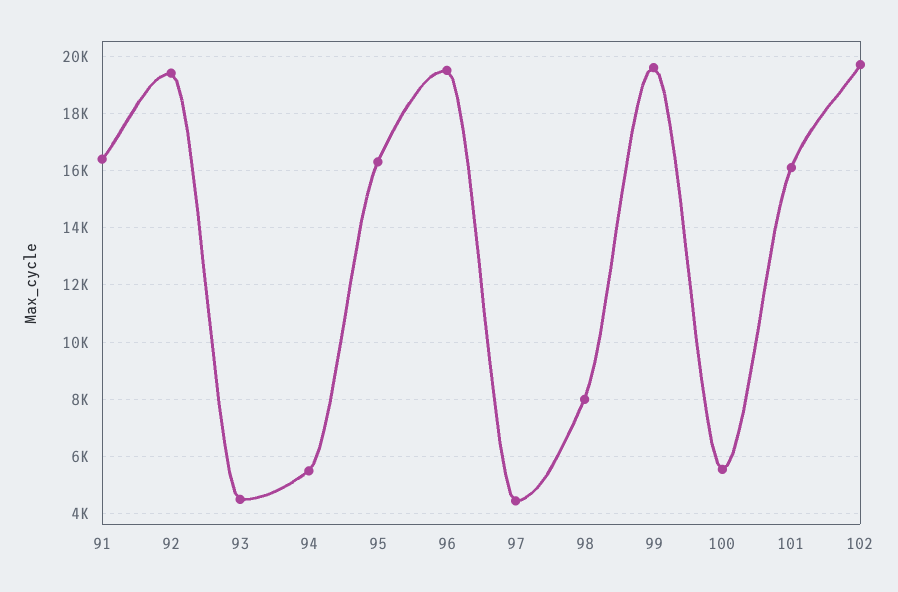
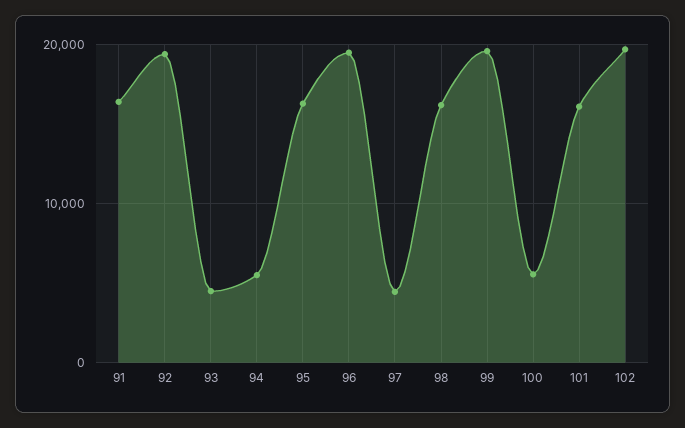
  {
    "91": 16500,
    "92": 19500,
    "93": 4500,
    "94": 5500,
    "95": 16250,
    "96": 19500,
    "97": 4500,
-   "98": 8000,
+   "98": 16000,
    "99": 19500,
    "100": 5500,
    "101": 16000,
    "102": 19750
  }

